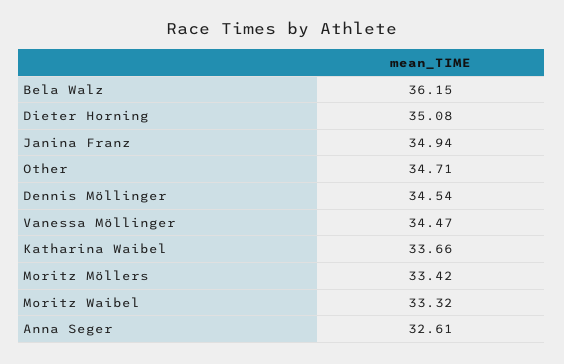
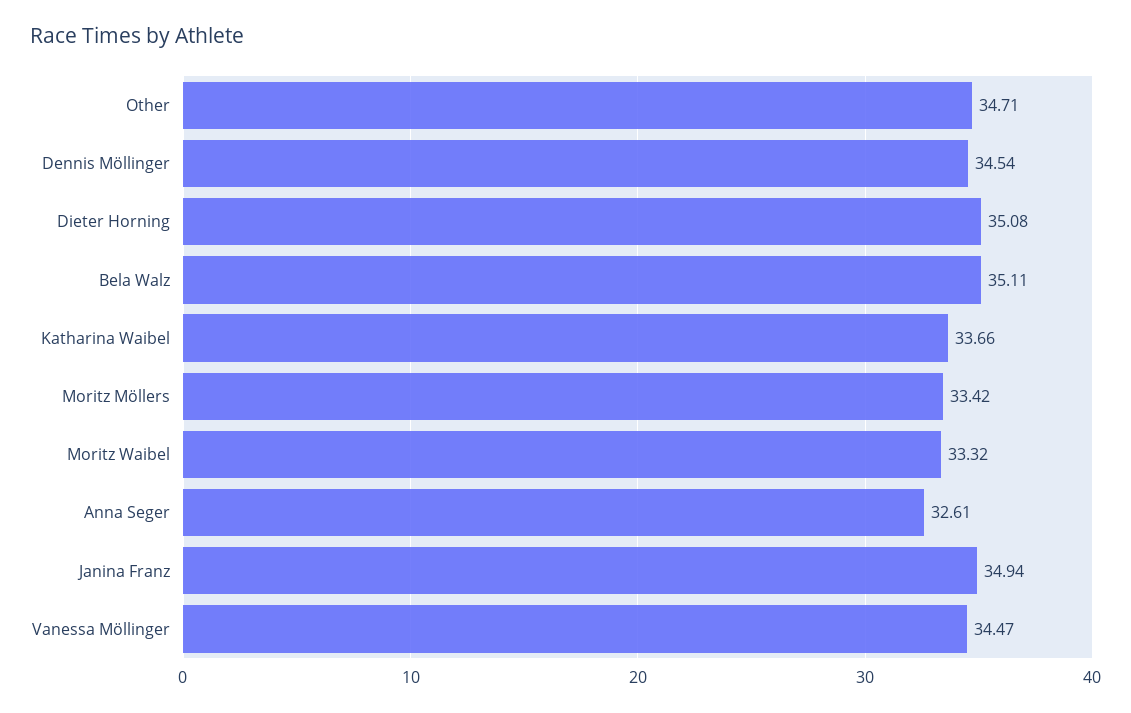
  {
-   "Bela Walz": 36.15,
+   "Bela Walz": 35.11,
    "Dieter Horning": 35.08,
    "Janina Franz": 34.94,
    "Other": 34.71,
    "Dennis Möllinger": 34.54,
    "Vanessa Möllinger": 34.47,
    "Katharina Waibel": 33.66,
    "Moritz Möllers": 33.42,
    "Moritz Waibel": 33.32,
    "Anna Seger": 32.61
  }

